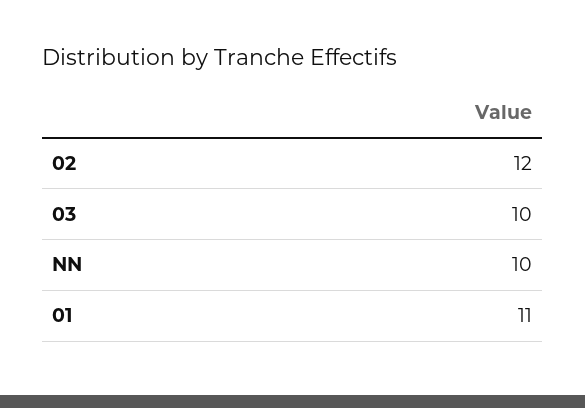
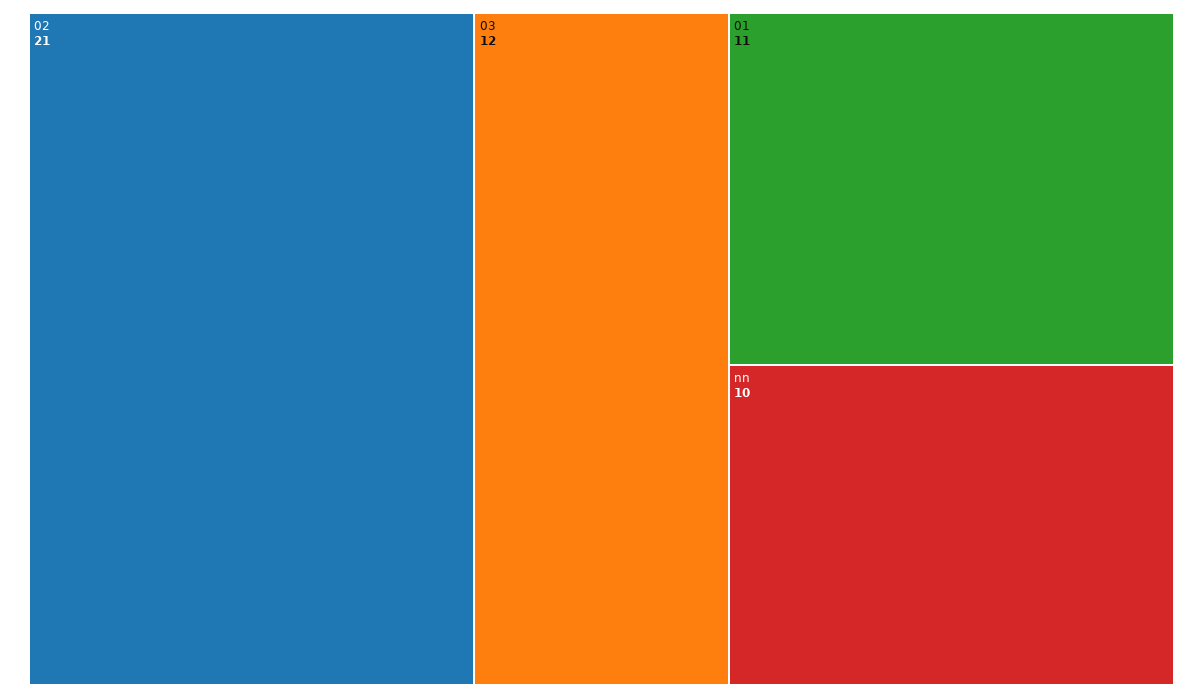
  {
-   "02": 12,
+   "02": 21,
-   "03": 10,
+   "03": 12,
    "NN": 10,
    "01": 11
  }

